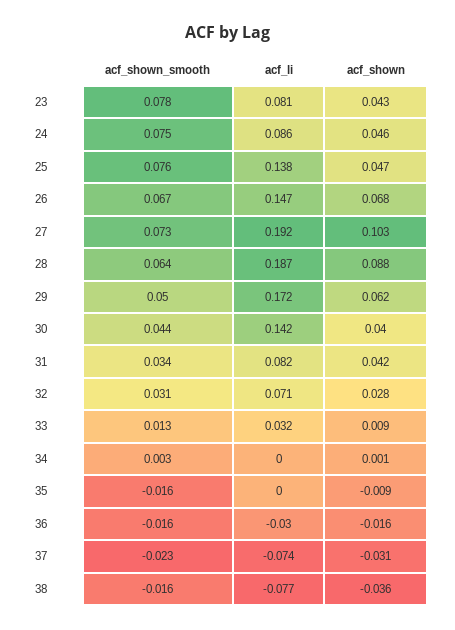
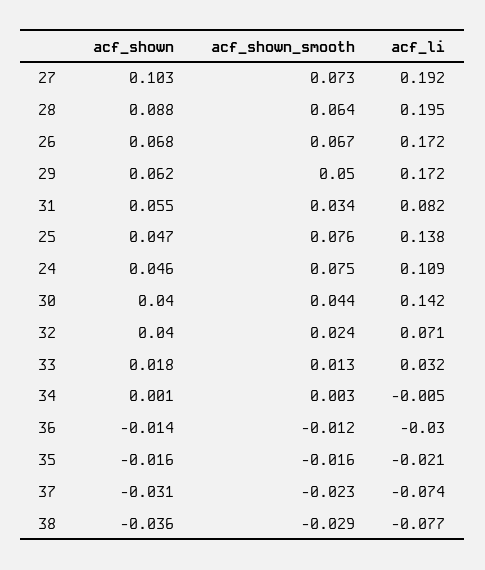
  {
    "acf_shown_smooth": {
-     "23": 0.078,
      "24": 0.075,
      "25": 0.076,
      "26": 0.067,
      "27": 0.073,
      "28": 0.064,
      "29": 0.05,
      "30": 0.044,
      "31": 0.034,
-     "32": 0.031,
+     "32": 0.024,
      "33": 0.013,
      "34": 0.003,
      "35": -0.016,
-     "36": -0.016,
+     "36": -0.012,
      "37": -0.023,
-     "38": -0.016
+     "38": -0.029
    },
    "acf_li": {
-     "23": 0.081,
-     "24": 0.086,
+     "24": 0.109,
      "25": 0.138,
-     "26": 0.147,
+     "26": 0.172,
      "27": 0.192,
-     "28": 0.187,
+     "28": 0.195,
      "29": 0.172,
      "30": 0.142,
      "31": 0.082,
      "32": 0.071,
      "33": 0.032,
-     "34": 0,
+     "34": -0.005,
-     "35": 0,
+     "35": -0.021,
      "36": -0.03,
      "37": -0.074,
      "38": -0.077
    },
    "acf_shown": {
-     "23": 0.043,
      "24": 0.046,
      "25": 0.047,
      "26": 0.068,
      "27": 0.103,
      "28": 0.088,
      "29": 0.062,
      "30": 0.04,
-     "31": 0.042,
+     "31": 0.055,
-     "32": 0.028,
+     "32": 0.04,
-     "33": 0.009,
+     "33": 0.018,
      "34": 0.001,
-     "35": -0.009,
+     "35": -0.016,
-     "36": -0.016,
+     "36": -0.014,
      "37": -0.031,
      "38": -0.036
    }
  }

